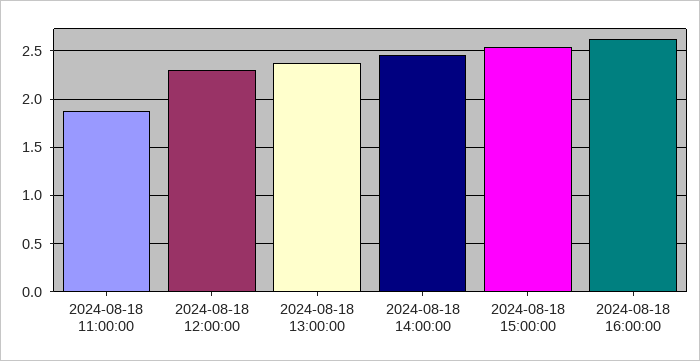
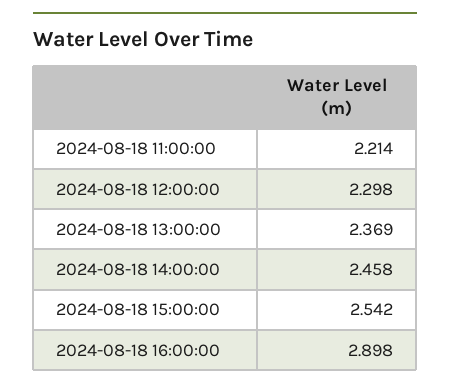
  {
-   "2024-08-18 11:00:00": 1.9,
+   "2024-08-18 11:00:00": 2.214,
    "2024-08-18 12:00:00": 2.298,
    "2024-08-18 13:00:00": 2.369,
    "2024-08-18 14:00:00": 2.458,
    "2024-08-18 15:00:00": 2.542,
-   "2024-08-18 16:00:00": 2.6
+   "2024-08-18 16:00:00": 2.898
  }

